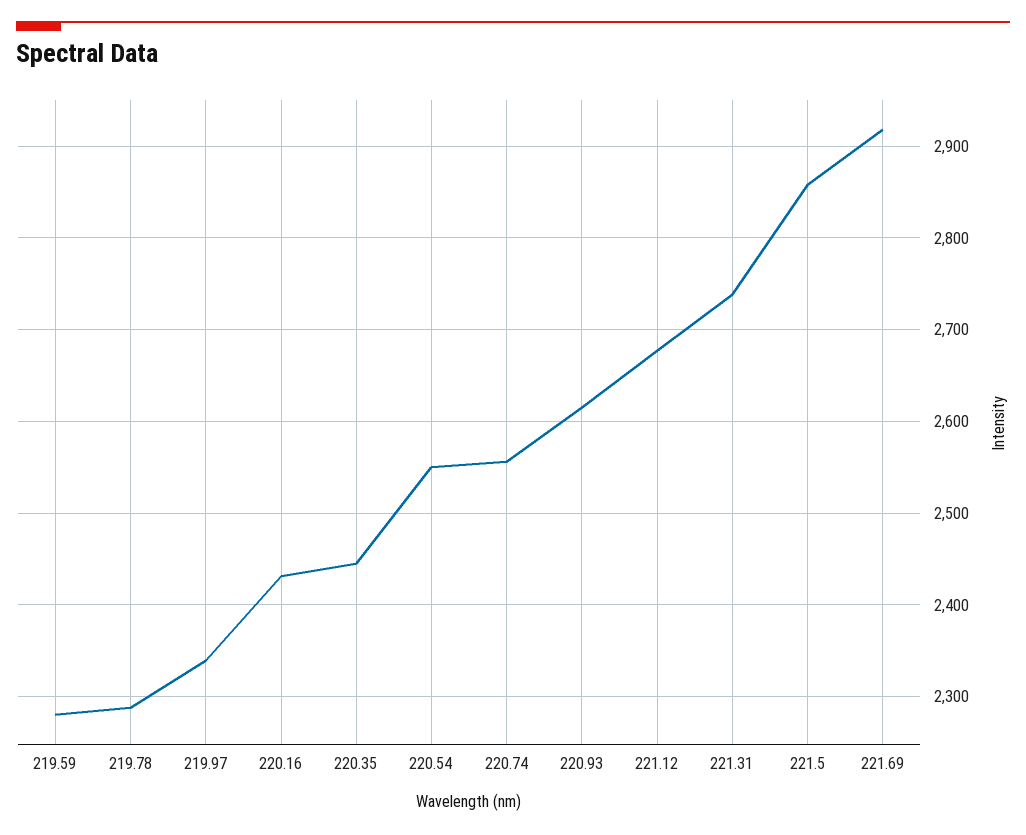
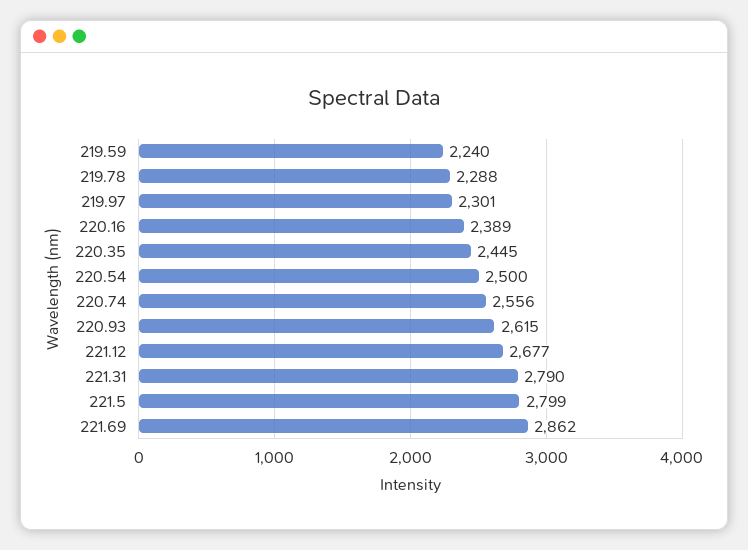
  {
-   "219.59": 2280,
+   "219.59": 2240,
    "219.78": 2288,
-   "219.97": 2340,
+   "219.97": 2301,
-   "220.16": 2430,
+   "220.16": 2389,
    "220.35": 2445,
-   "220.54": 2550,
+   "220.54": 2500,
    "220.74": 2556,
    "220.93": 2615,
    "221.12": 2677,
-   "221.31": 2740,
+   "221.31": 2790,
-   "221.5": 2860,
+   "221.5": 2799,
-   "221.69": 2920
+   "221.69": 2862
  }

